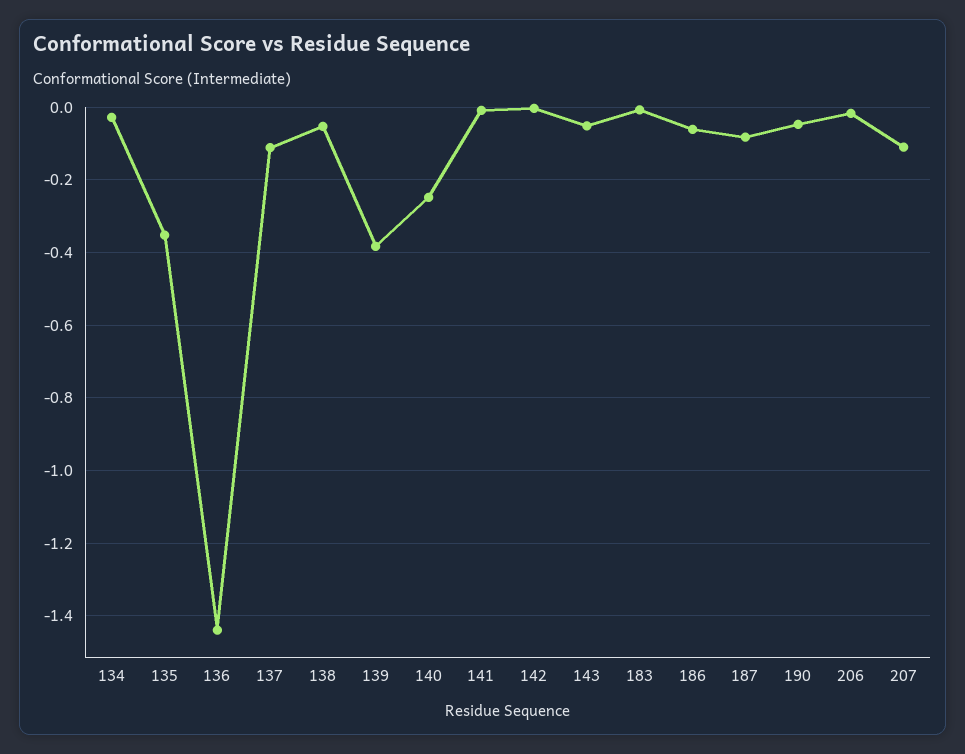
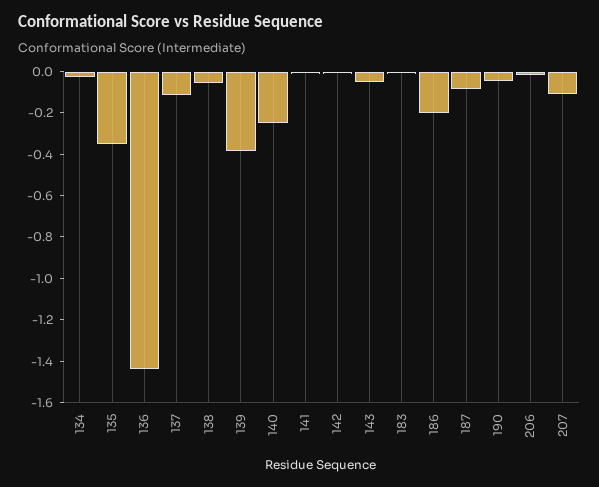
  {
    "134": -0.02,
    "135": -0.36,
    "136": -1.44,
    "137": -0.12,
    "138": -0.06,
    "139": -0.38,
    "140": -0.24,
    "141": 0,
    "142": 0,
    "143": -0.06,
    "183": 0,
-   "186": -0.06,
+   "186": -0.2,
    "187": -0.08,
    "190": -0.04,
    "206": -0.02,
    "207": -0.12
  }

